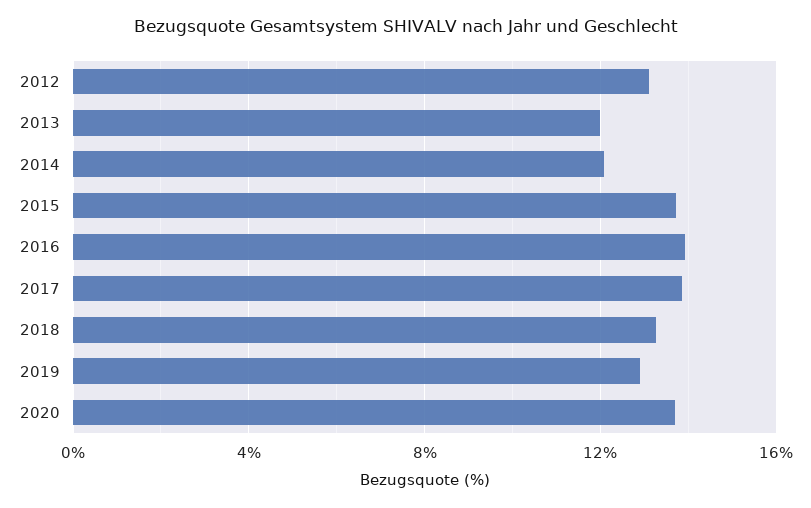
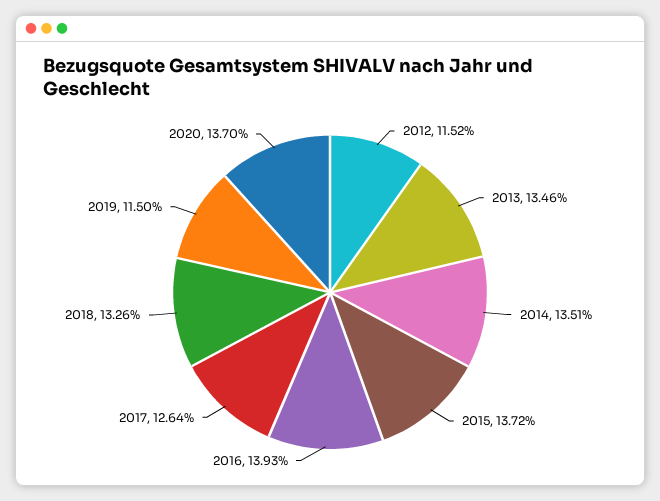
  {
-   "2012": 13,
+   "2012": 11.52,
-   "2013": 12,
+   "2013": 13.46,
-   "2014": 12,
+   "2014": 13.51,
    "2015": 13.72,
    "2016": 13.93,
-   "2017": 14,
+   "2017": 12.64,
    "2018": 13.26,
-   "2019": 13,
+   "2019": 11.5,
    "2020": 13.7
  }

